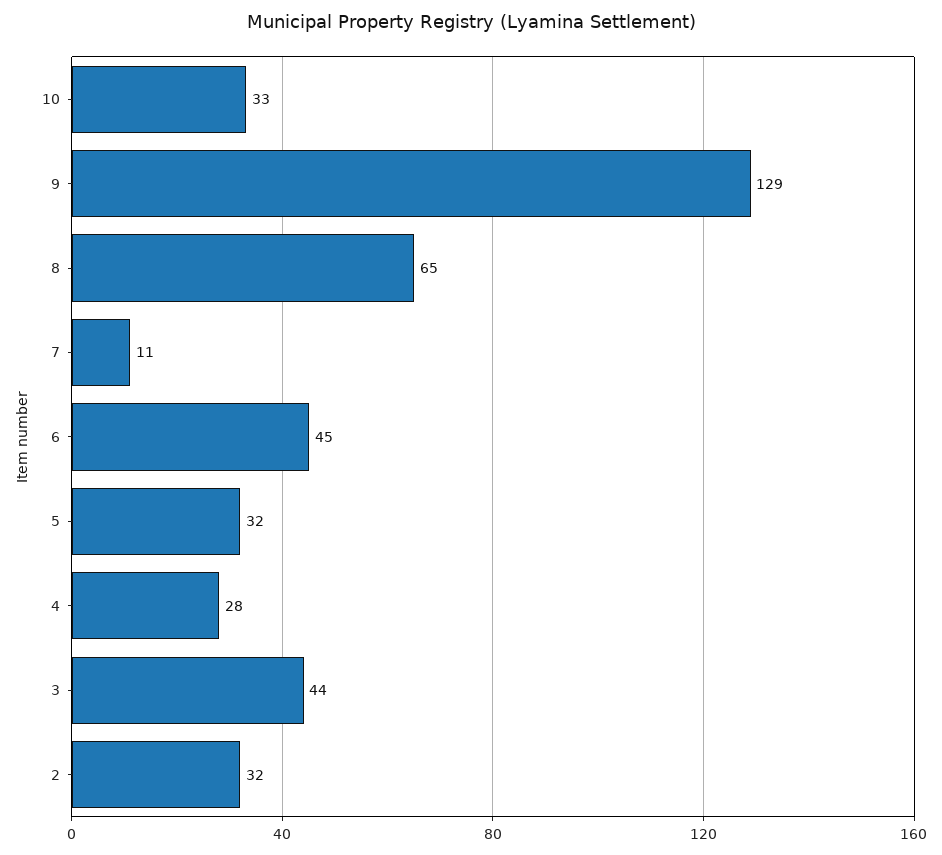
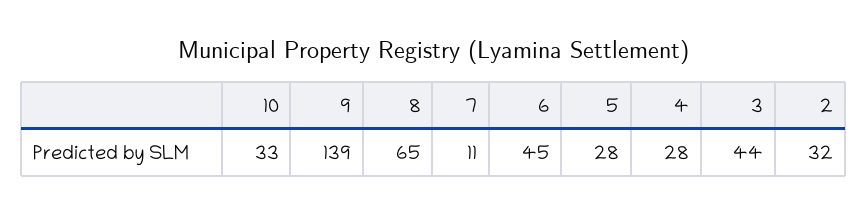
  {
    "10": 33,
-   "9": 129,
+   "9": 139,
    "8": 65,
    "7": 11,
    "6": 45,
-   "5": 32,
+   "5": 28,
    "4": 28,
    "3": 44,
    "2": 32
  }

